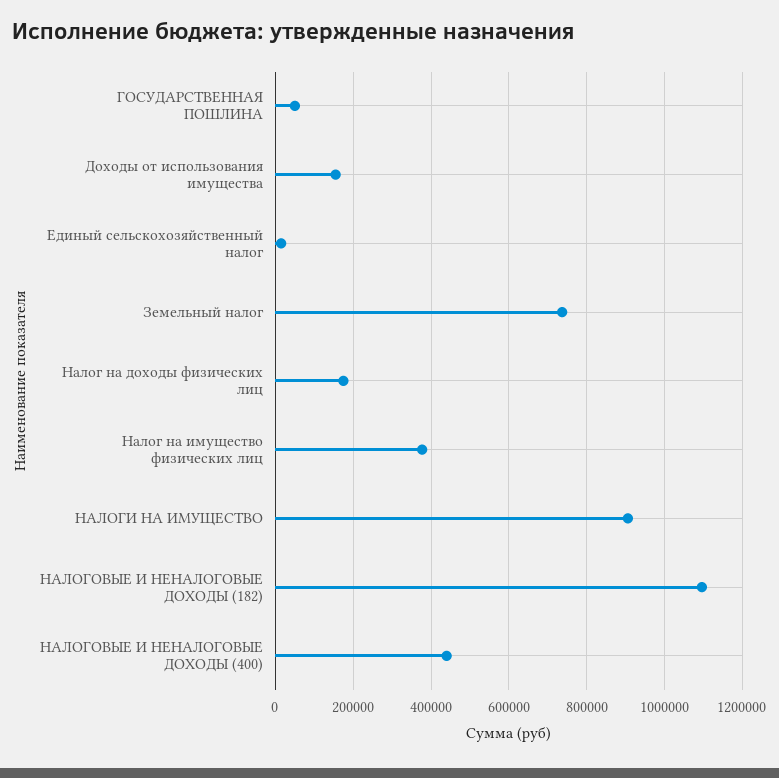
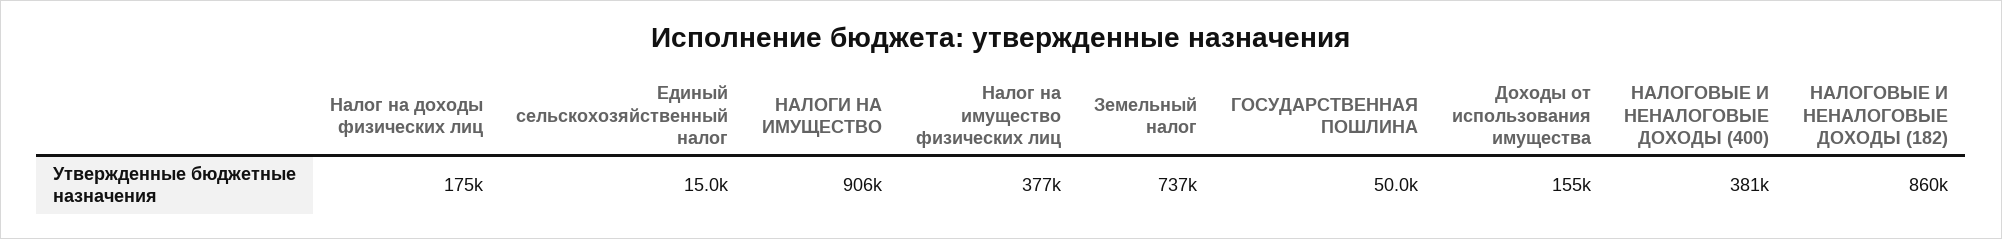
  {
    "ГОСУДАРСТВЕННАЯ ПОШЛИНА": 50000,
    "Доходы от использования имущества": 155000,
    "Единый сельскохозяйственный налог": 15000,
    "Земельный налог": 737000,
    "Налог на доходы физических лиц": 175000,
    "Налог на имущество физических лиц": 377000,
    "НАЛОГИ НА ИМУЩЕСТВО": 906000,
-   "НАЛОГОВЫЕ И НЕНАЛОГОВЫЕ ДОХОДЫ (182)": 1100000,
+   "НАЛОГОВЫЕ И НЕНАЛОГОВЫЕ ДОХОДЫ (182)": 860000,
-   "НАЛОГОВЫЕ И НЕНАЛОГОВЫЕ ДОХОДЫ (400)": 440000
+   "НАЛОГОВЫЕ И НЕНАЛОГОВЫЕ ДОХОДЫ (400)": 381000
  }

